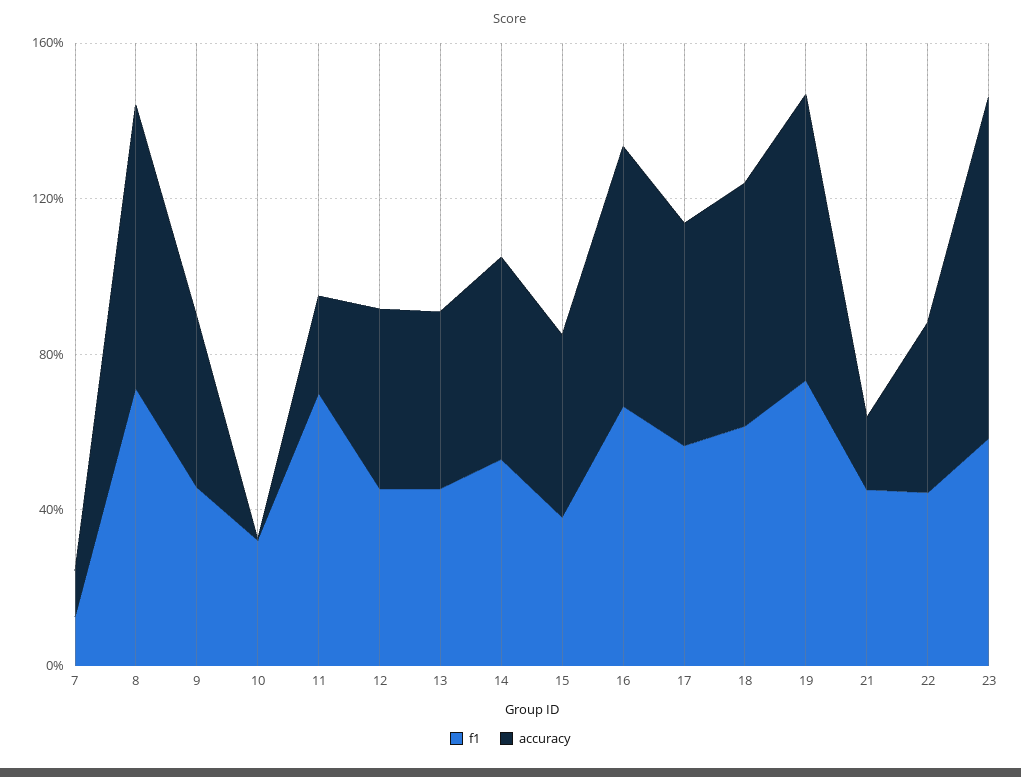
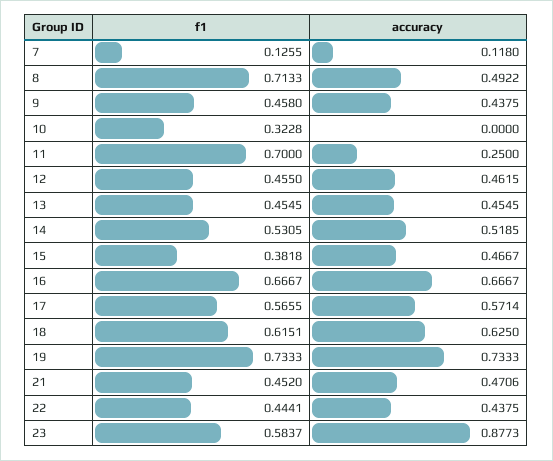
  {
    "f1": {
      "7": 0.1255,
      "8": 0.7133,
      "9": 0.458,
      "10": 0.3228,
      "11": 0.7,
      "12": 0.455,
      "13": 0.4545,
      "14": 0.5305,
      "15": 0.3818,
      "16": 0.6667,
      "17": 0.5655,
      "18": 0.6151,
      "19": 0.7333,
      "21": 0.452,
      "22": 0.4441,
      "23": 0.5837
    },
    "accuracy": {
      "7": 0.118,
-     "8": 0.7,
+     "8": 0.4922,
      "9": 0.4375,
      "10": 0,
      "11": 0.25,
      "12": 0.4615,
      "13": 0.4545,
      "14": 0.5185,
      "15": 0.4667,
      "16": 0.6667,
      "17": 0.5714,
      "18": 0.625,
      "19": 0.7333,
-     "21": 0.2,
+     "21": 0.4706,
      "22": 0.4375,
      "23": 0.8773
    }
  }

